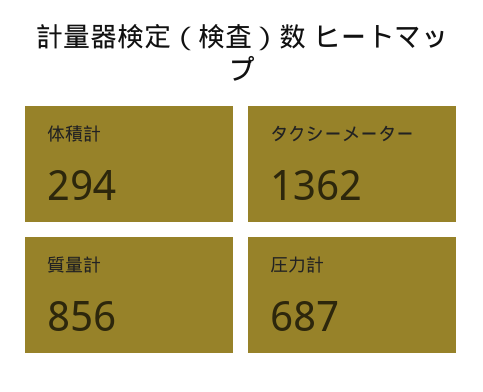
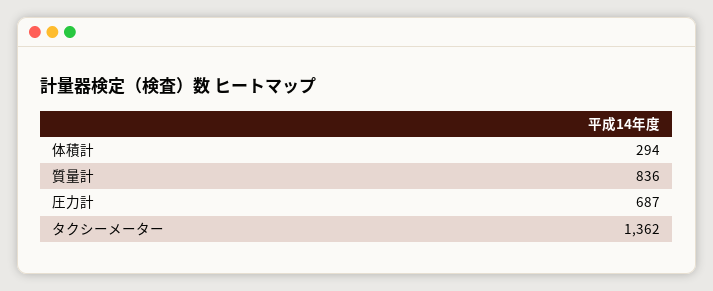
  {
    "体積計": 294,
    "タクシーメーター": 1362,
-   "質量計": 856,
+   "質量計": 836,
    "圧力計": 687
  }

